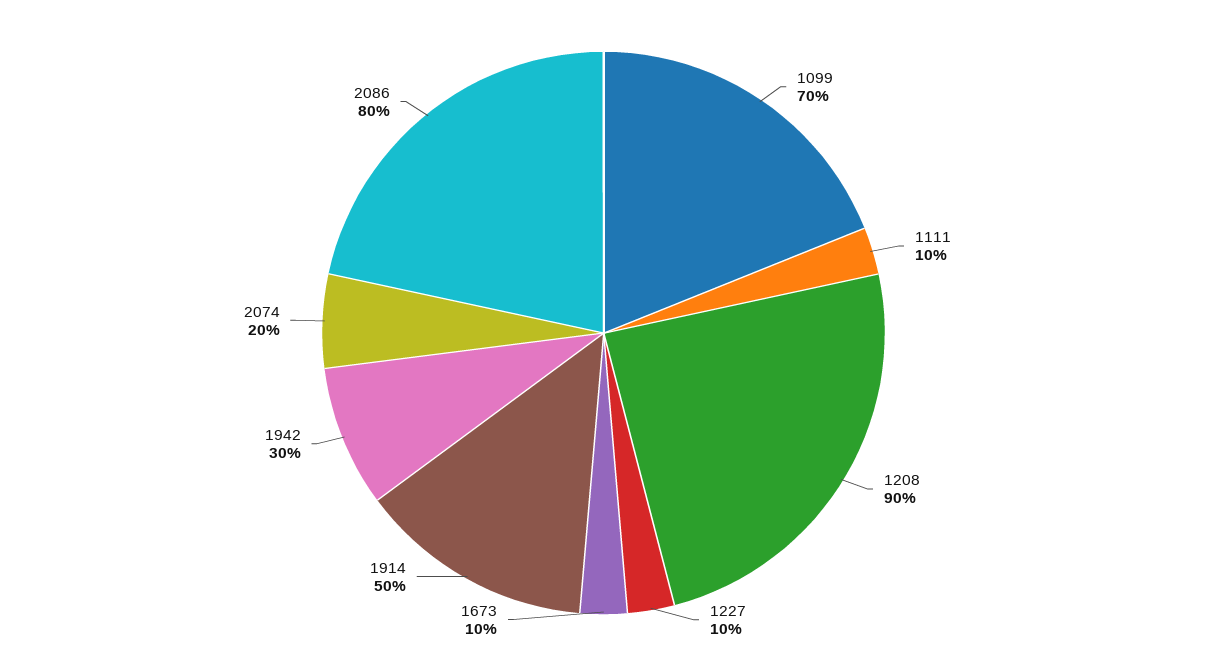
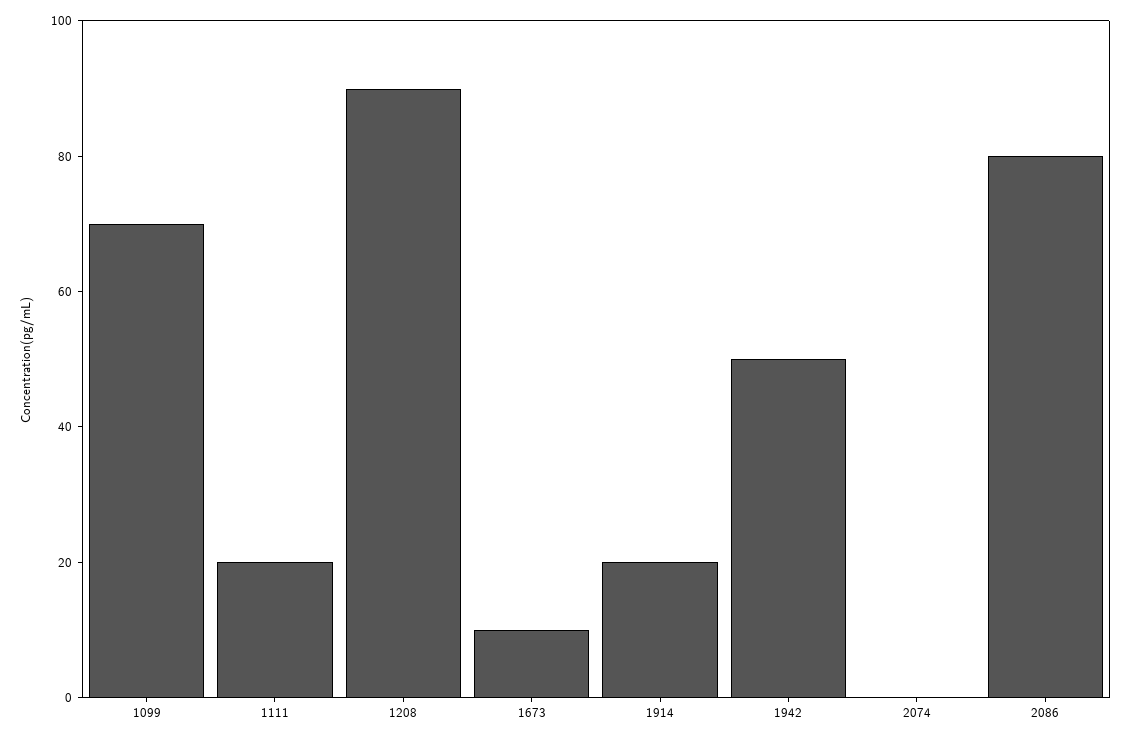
  {
    "1099": 70,
-   "1111": 10,
+   "1111": 20,
    "1208": 90,
-   "1227": 10,
    "1673": 10,
-   "1914": 50,
+   "1914": 20,
-   "1942": 30,
+   "1942": 50,
-   "2074": 20,
+   "2074": 0,
    "2086": 80
  }

